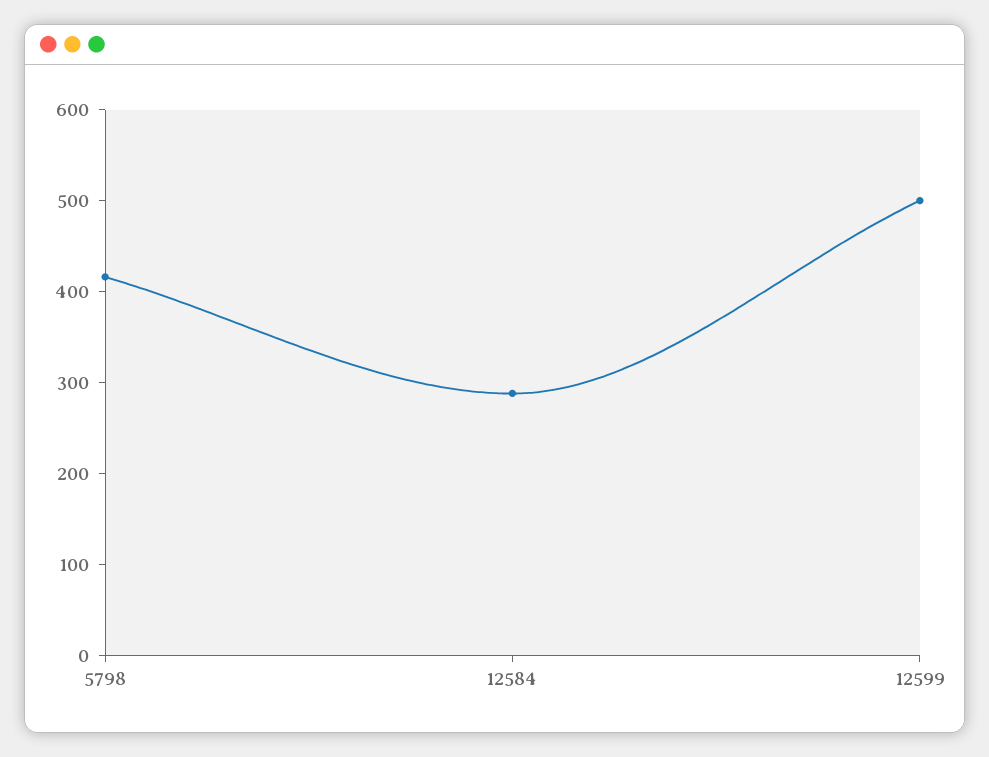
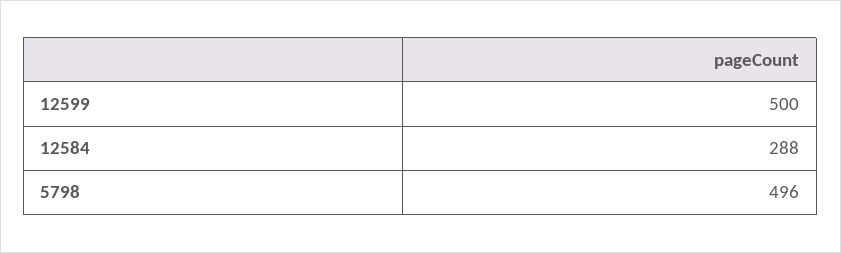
  {
-   "5798": 420,
+   "5798": 496,
    "12584": 288,
    "12599": 500
  }

